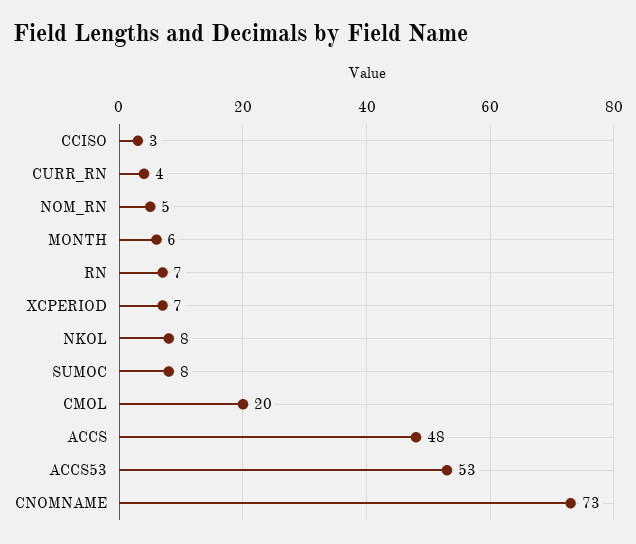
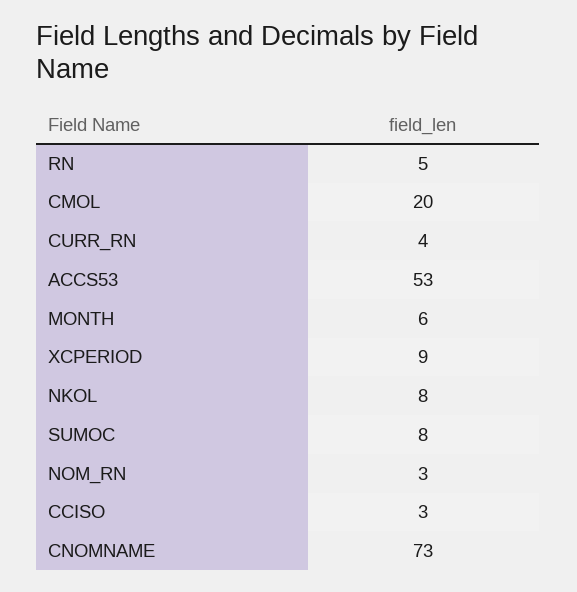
  {
    "CCISO": 3,
    "CURR_RN": 4,
-   "NOM_RN": 5,
+   "NOM_RN": 3,
    "MONTH": 6,
-   "RN": 7,
+   "RN": 5,
-   "XCPERIOD": 7,
+   "XCPERIOD": 9,
    "NKOL": 8,
    "SUMOC": 8,
    "CMOL": 20,
-   "ACCS": 48,
    "ACCS53": 53,
    "CNOMNAME": 73
  }

